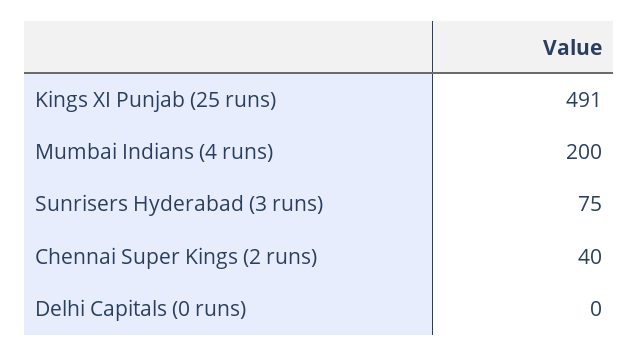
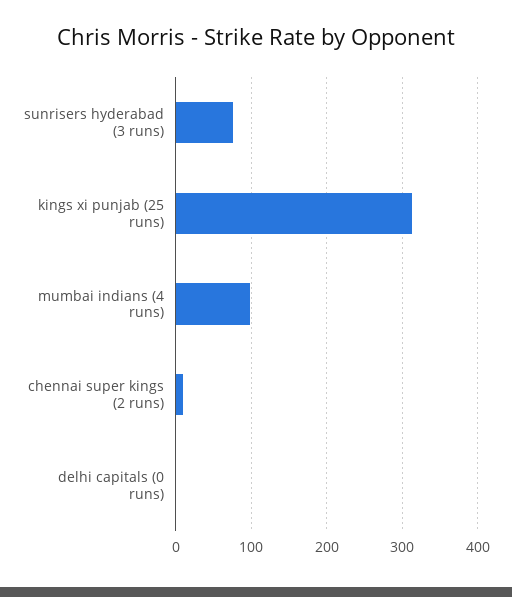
  {
-   "Kings XI Punjab (25 runs)": 491,
+   "Kings XI Punjab (25 runs)": 310,
-   "Mumbai Indians (4 runs)": 200,
+   "Mumbai Indians (4 runs)": 100,
    "Sunrisers Hyderabad (3 runs)": 75,
-   "Chennai Super Kings (2 runs)": 40,
+   "Chennai Super Kings (2 runs)": 10,
    "Delhi Capitals (0 runs)": 0
  }

